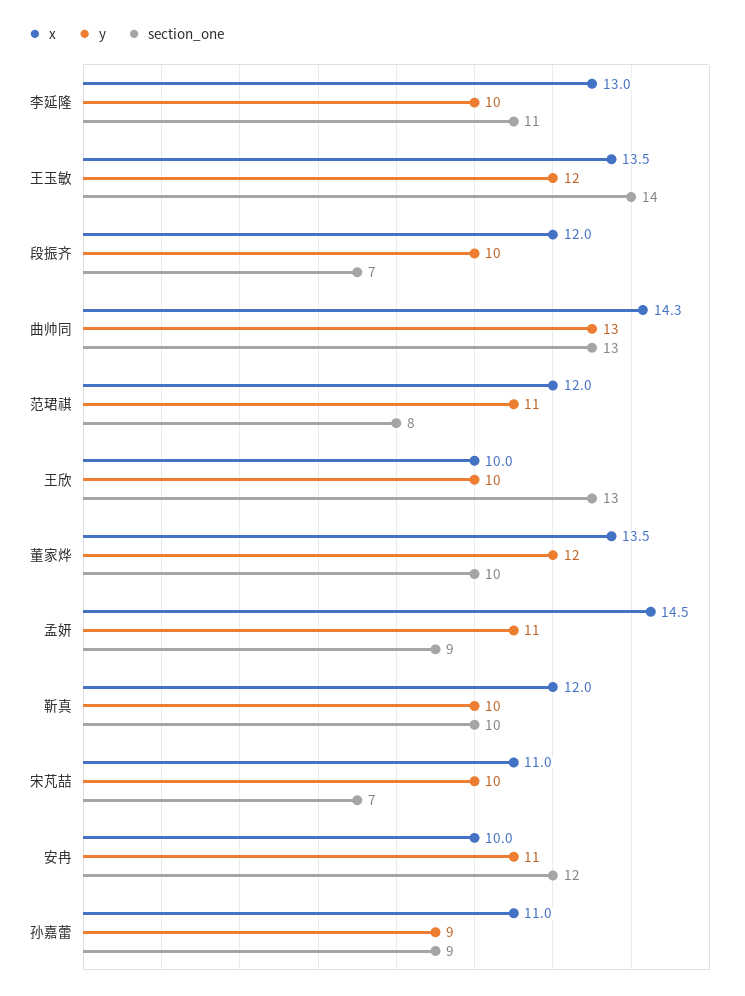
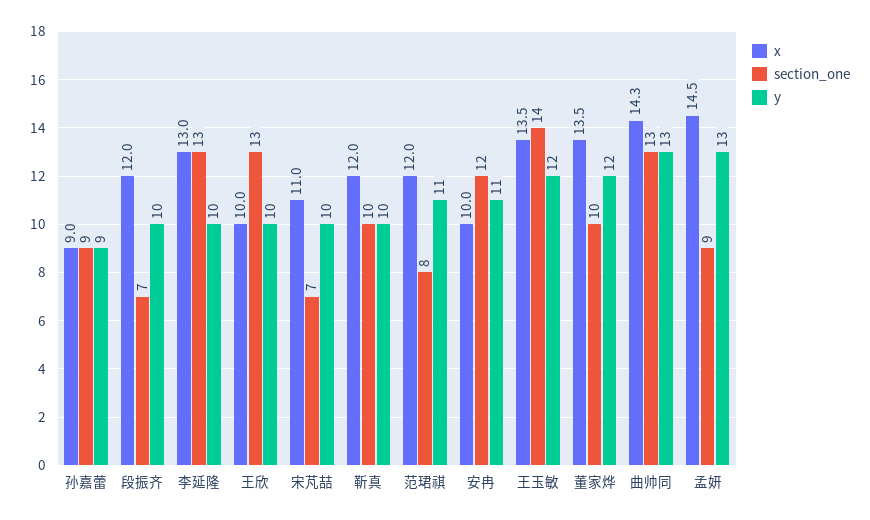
  {
    "x": {
      "李延隆": 13,
      "王玉敏": 13.5,
      "段振齐": 12,
      "曲帅同": 14.3,
      "范珺祺": 12,
      "王欣": 10,
      "董家烨": 13.5,
      "孟妍": 14.5,
      "靳真": 12,
      "宋芃喆": 11,
      "安冉": 10,
-     "孙嘉蕾": 11
+     "孙嘉蕾": 9
    },
    "y": {
      "李延隆": 10,
      "王玉敏": 12,
      "段振齐": 10,
      "曲帅同": 13,
      "范珺祺": 11,
      "王欣": 10,
      "董家烨": 12,
-     "孟妍": 11,
+     "孟妍": 13,
      "靳真": 10,
      "宋芃喆": 10,
      "安冉": 11,
      "孙嘉蕾": 9
    },
    "section_one": {
-     "李延隆": 11,
+     "李延隆": 13,
      "王玉敏": 14,
      "段振齐": 7,
      "曲帅同": 13,
      "范珺祺": 8,
      "王欣": 13,
      "董家烨": 10,
      "孟妍": 9,
      "靳真": 10,
      "宋芃喆": 7,
      "安冉": 12,
      "孙嘉蕾": 9
    }
  }

